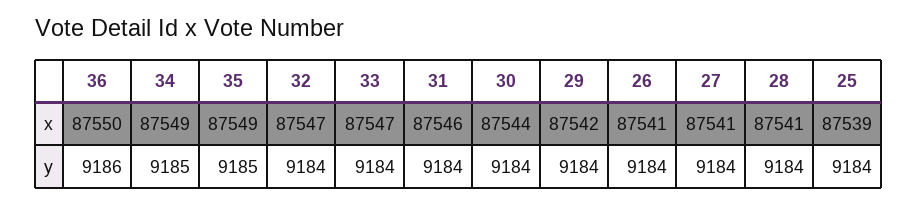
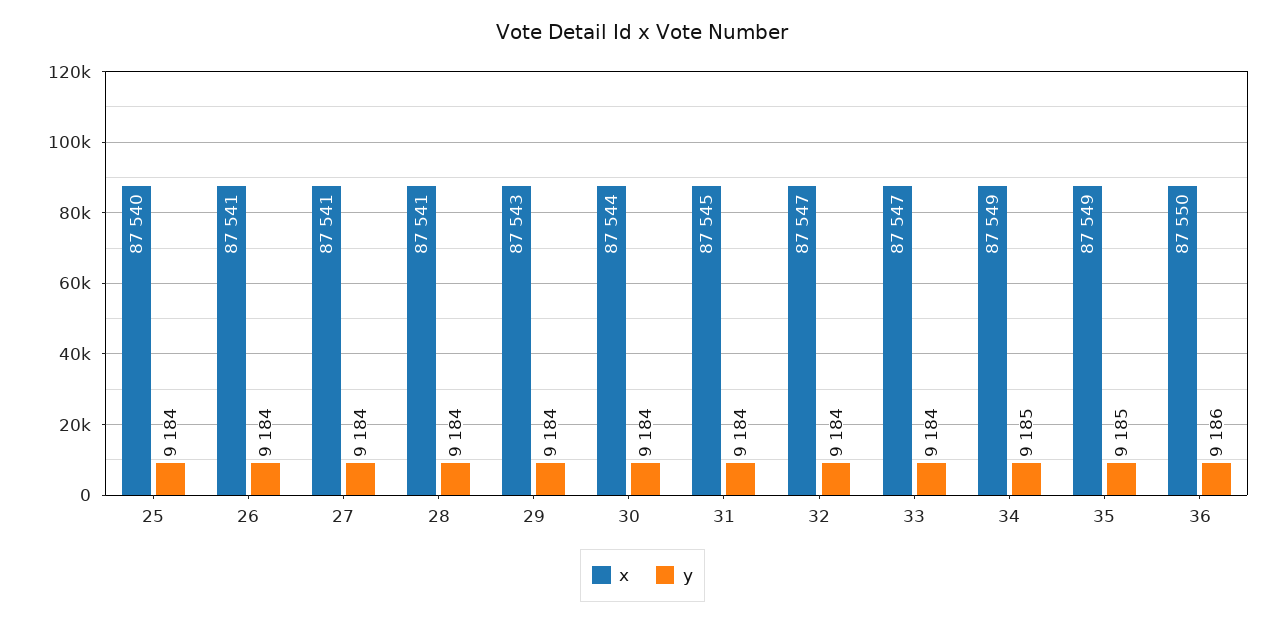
  {
    "x": {
      "36": 87550,
      "34": 87549,
      "35": 87549,
      "32": 87547,
      "33": 87547,
-     "31": 87546,
+     "31": 87545,
      "30": 87544,
-     "29": 87542,
+     "29": 87543,
      "26": 87541,
      "27": 87541,
      "28": 87541,
-     "25": 87539
+     "25": 87540
    },
    "y": {
      "36": 9186,
      "34": 9185,
      "35": 9185,
      "32": 9184,
      "33": 9184,
      "31": 9184,
      "30": 9184,
      "29": 9184,
      "26": 9184,
      "27": 9184,
      "28": 9184,
      "25": 9184
    }
  }

